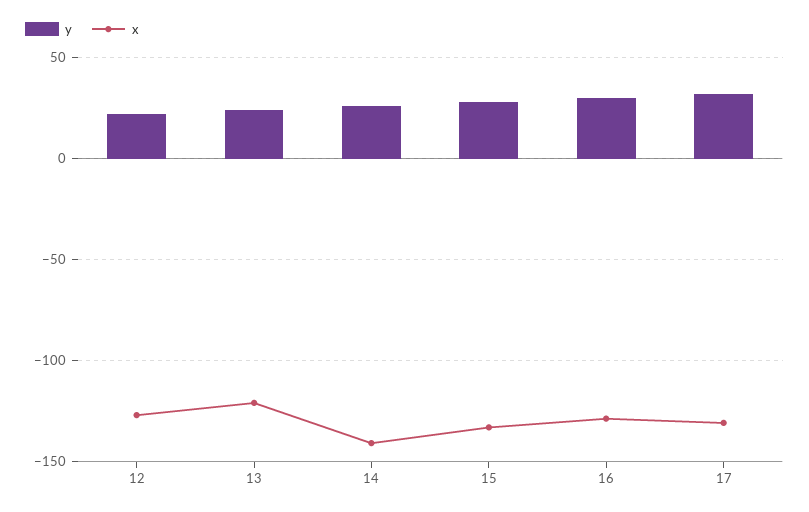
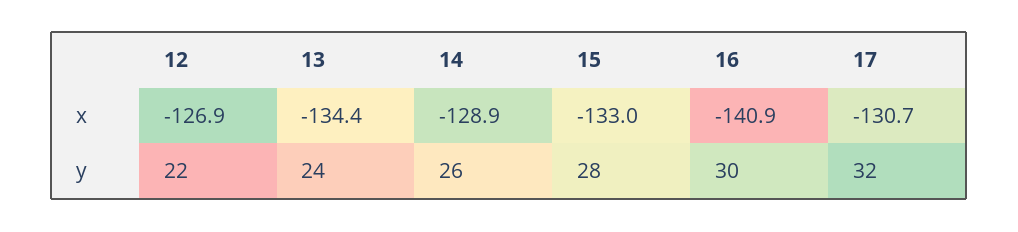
  {
    "y": {
      "12": 22,
      "13": 24,
      "14": 26,
      "15": 28,
      "16": 30,
      "17": 32
    },
    "x": {
      "12": -126.9,
-     "13": -120,
+     "13": -134.4,
-     "14": -140,
+     "14": -128.9,
      "15": -133,
-     "16": -130,
+     "16": -140.9,
      "17": -130.7
    }
  }

